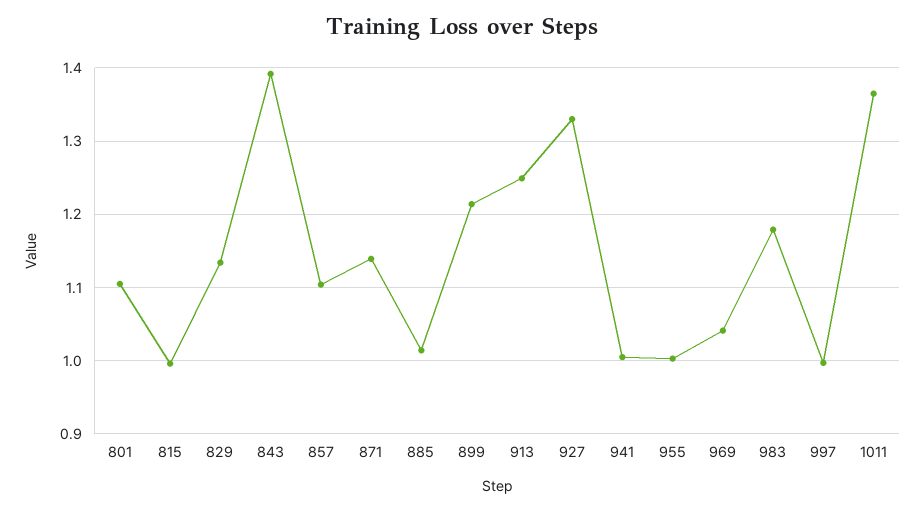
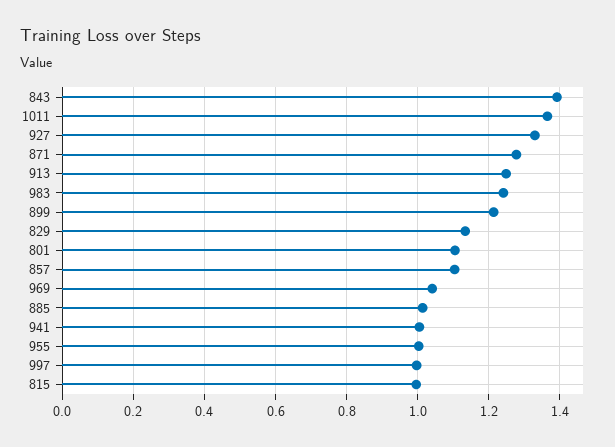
  {
    "801": 1.11,
    "815": 1,
    "829": 1.13,
    "843": 1.39,
    "857": 1.1,
-   "871": 1.14,
+   "871": 1.28,
    "885": 1.01,
    "899": 1.21,
    "913": 1.25,
    "927": 1.33,
    "941": 1.01,
    "955": 1,
    "969": 1.04,
-   "983": 1.18,
+   "983": 1.24,
    "997": 1,
    "1011": 1.37
  }

